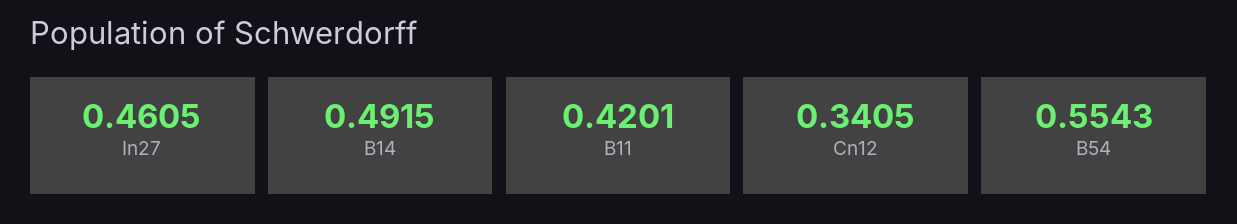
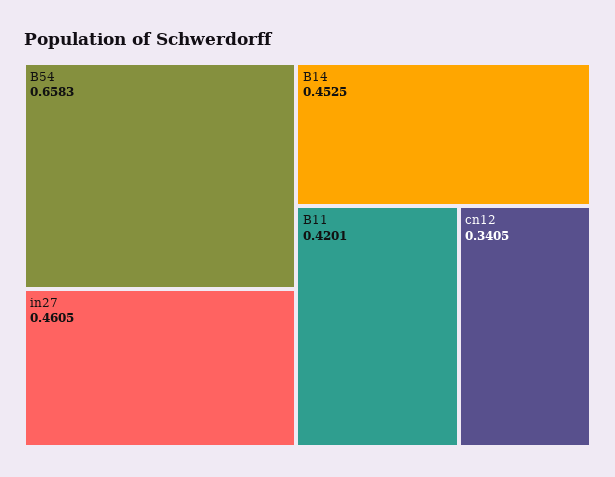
  {
    "In27": 0.4605,
-   "B14": 0.4915,
+   "B14": 0.4525,
    "B11": 0.4201,
    "Cn12": 0.3405,
-   "B54": 0.5543
+   "B54": 0.6583
  }

